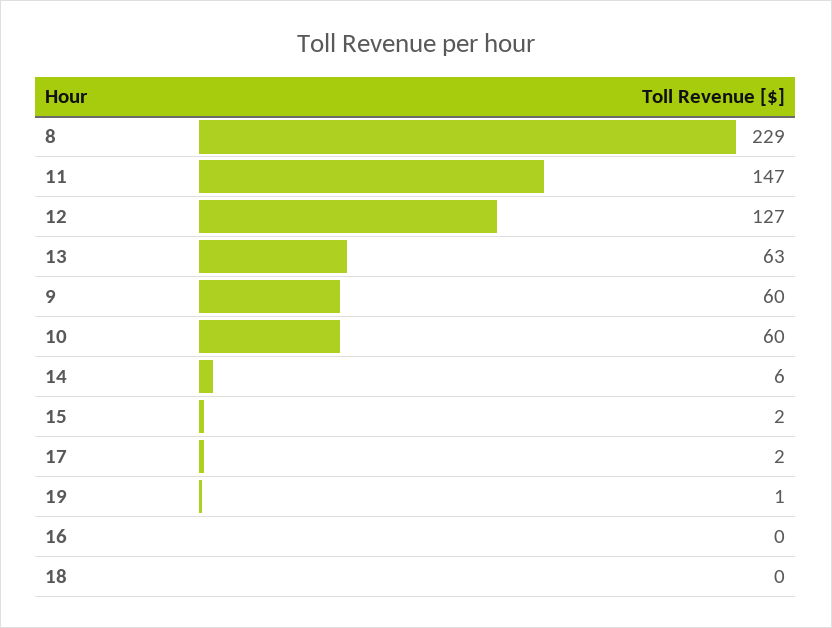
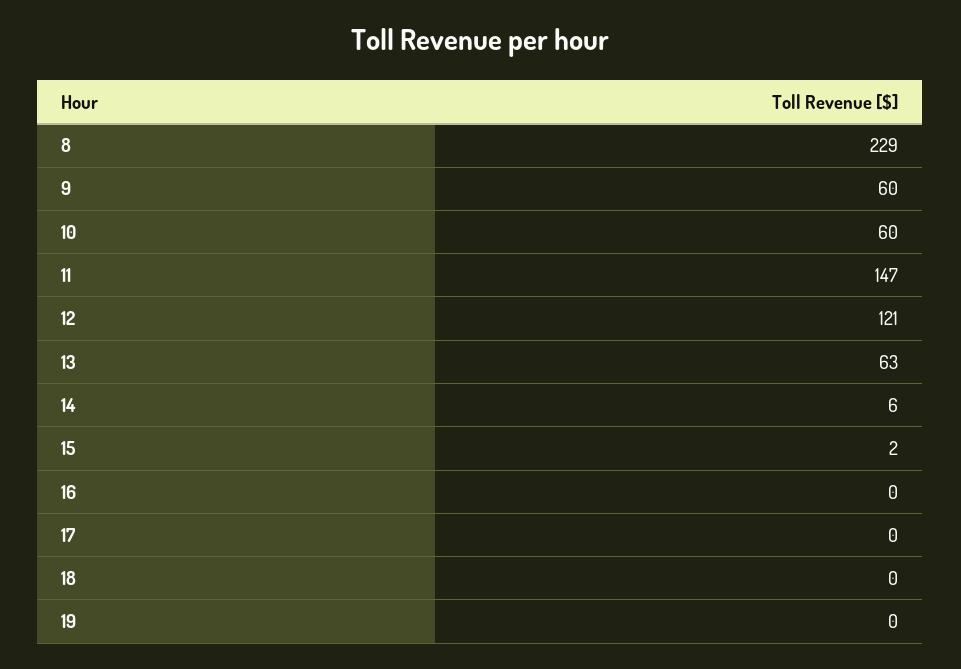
  {
    "8": 229,
    "11": 147,
-   "12": 127,
+   "12": 121,
    "13": 63,
    "9": 60,
    "10": 60,
    "14": 6,
    "15": 2,
-   "17": 2,
+   "17": 0,
-   "19": 1,
+   "19": 0,
    "16": 0,
    "18": 0
  }

